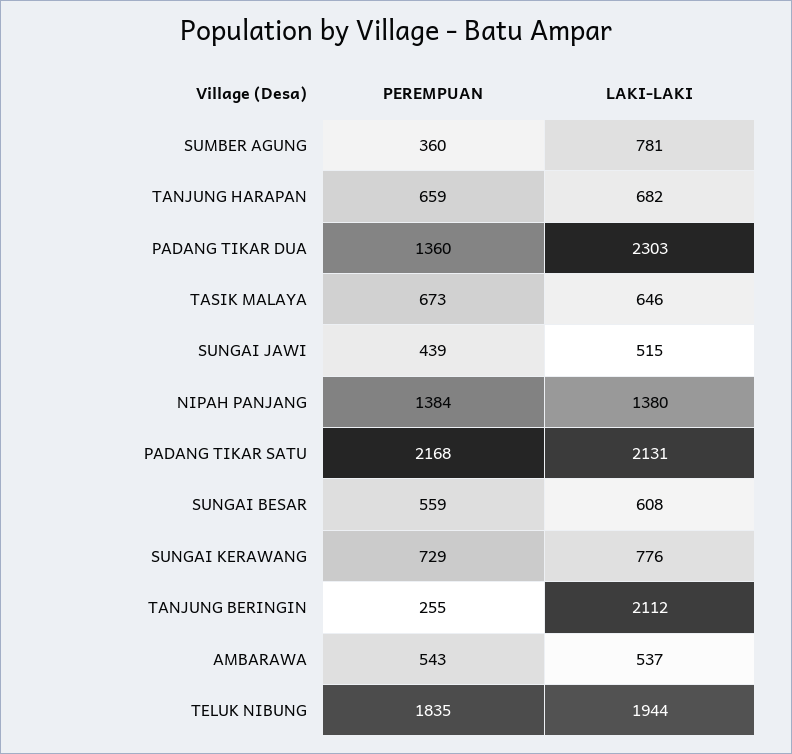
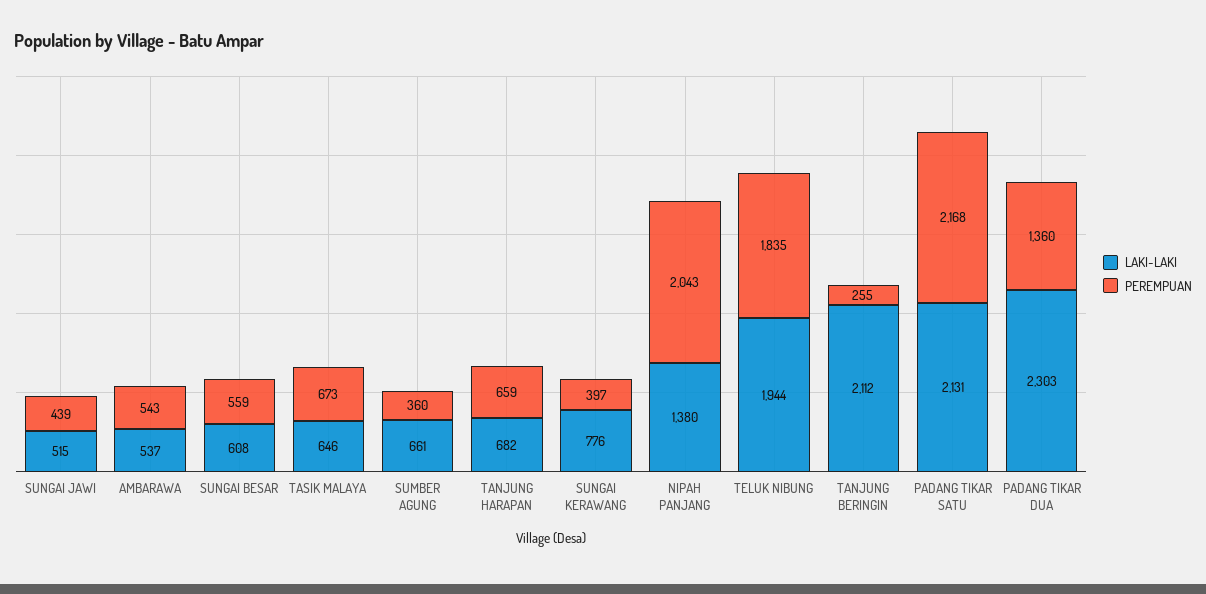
  {
    "PEREMPUAN": {
      "SUMBER AGUNG": 360,
      "TANJUNG HARAPAN": 659,
      "PADANG TIKAR DUA": 1360,
      "TASIK MALAYA": 673,
      "SUNGAI JAWI": 439,
-     "NIPAH PANJANG": 1384,
+     "NIPAH PANJANG": 2043,
      "PADANG TIKAR SATU": 2168,
      "SUNGAI BESAR": 559,
-     "SUNGAI KERAWANG": 729,
+     "SUNGAI KERAWANG": 397,
      "TANJUNG BERINGIN": 255,
      "AMBARAWA": 543,
      "TELUK NIBUNG": 1835
    },
    "LAKI-LAKI": {
-     "SUMBER AGUNG": 781,
+     "SUMBER AGUNG": 661,
      "TANJUNG HARAPAN": 682,
      "PADANG TIKAR DUA": 2303,
      "TASIK MALAYA": 646,
      "SUNGAI JAWI": 515,
      "NIPAH PANJANG": 1380,
      "PADANG TIKAR SATU": 2131,
      "SUNGAI BESAR": 608,
      "SUNGAI KERAWANG": 776,
      "TANJUNG BERINGIN": 2112,
      "AMBARAWA": 537,
      "TELUK NIBUNG": 1944
    }
  }

